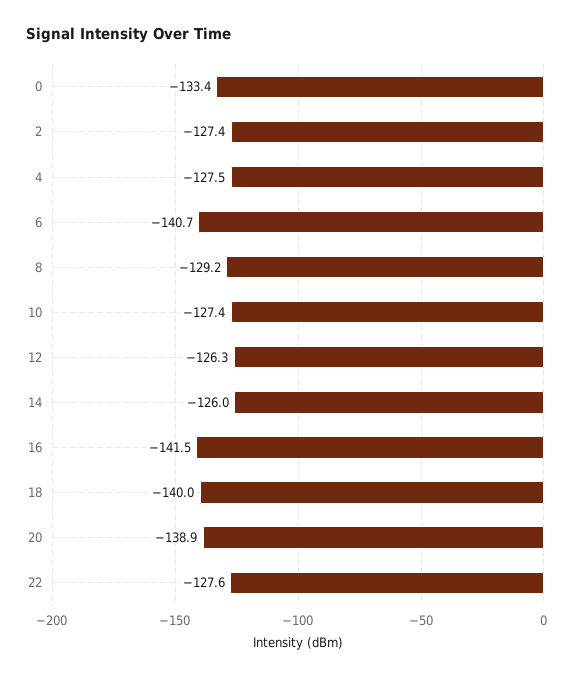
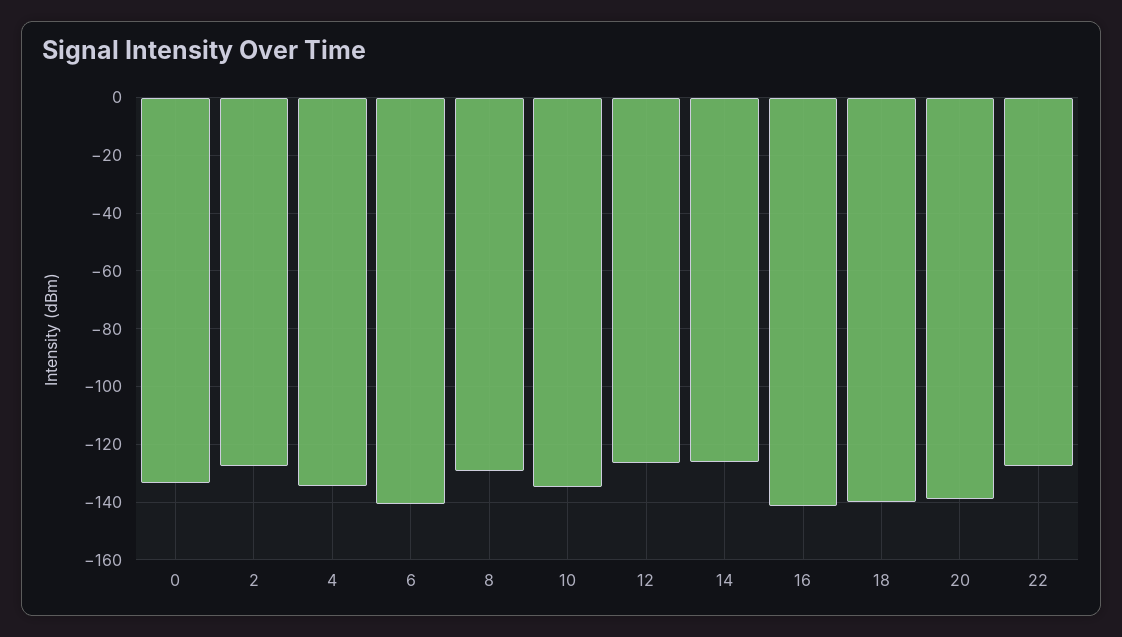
  {
    "0": -133.4,
    "2": -127.4,
-   "4": -127.5,
+   "4": -135,
    "6": -140.7,
    "8": -129.2,
-   "10": -127.4,
+   "10": -135,
    "12": -126.3,
    "14": -126,
    "16": -141.5,
    "18": -140,
    "20": -138.9,
    "22": -127.6
  }

